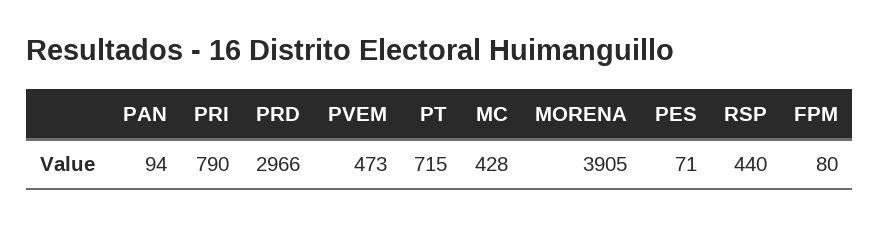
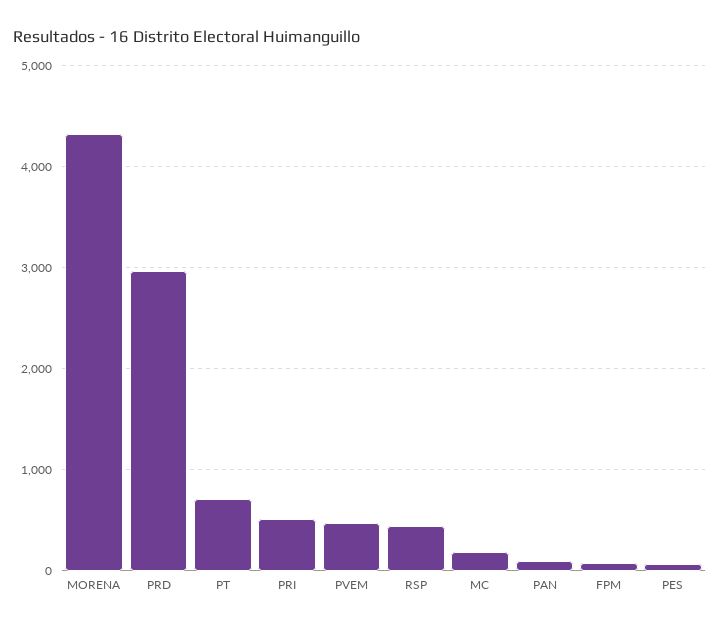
  {
    "PAN": 94,
-   "PRI": 790,
+   "PRI": 500,
    "PRD": 2966,
    "PVEM": 473,
    "PT": 715,
-   "MC": 428,
+   "MC": 200,
-   "MORENA": 3905,
+   "MORENA": 4300,
    "PES": 71,
    "RSP": 440,
    "FPM": 80
  }

